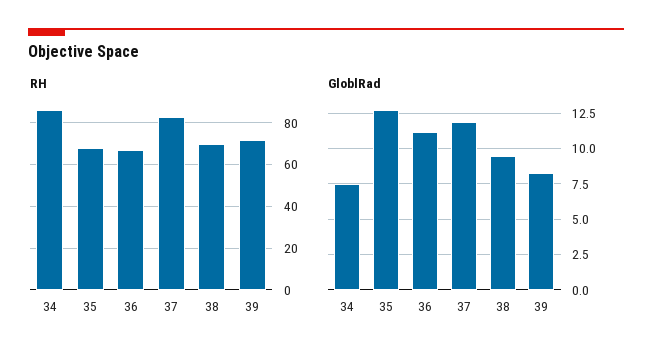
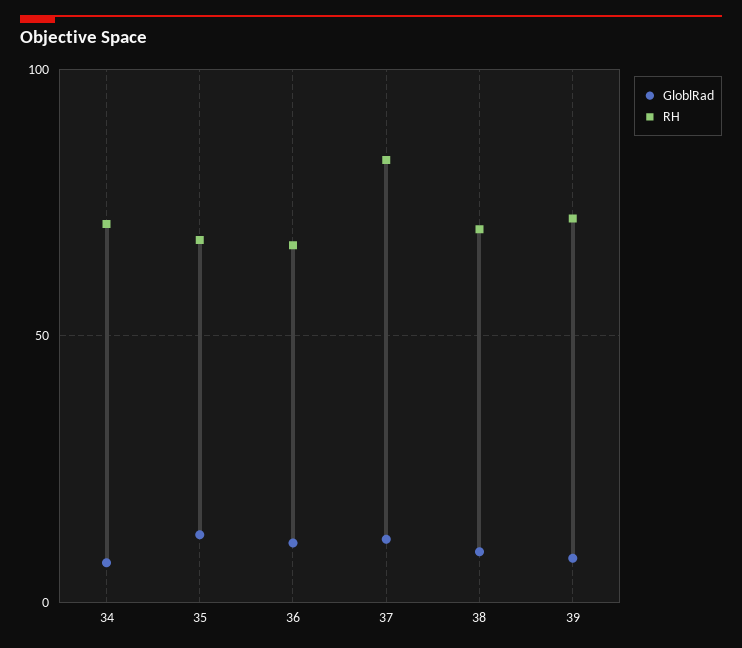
  {
    "RH": {
-     "34": 85,
+     "34": 70,
      "35": 70,
      "36": 65,
      "37": 85,
      "38": 70,
      "39": 70
    },
    "GloblRad": {
      "34": 7.5,
      "35": 12.5,
      "36": 11,
      "37": 12,
      "38": 9.5,
      "39": 8.5
    }
  }

